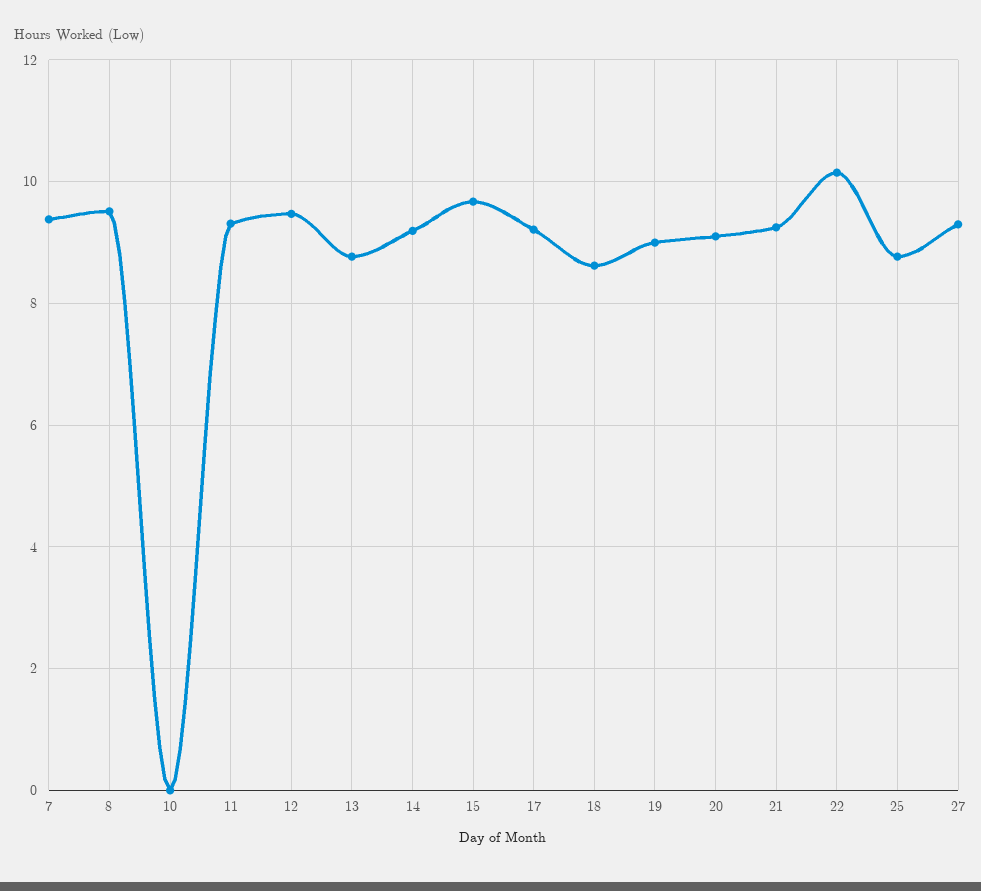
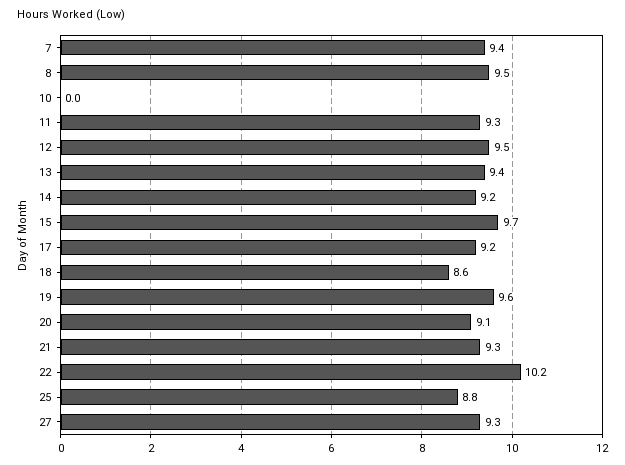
  {
    "7": 9.4,
    "8": 9.5,
    "10": 0,
    "11": 9.3,
    "12": 9.5,
-   "13": 8.8,
+   "13": 9.4,
    "14": 9.2,
    "15": 9.7,
    "17": 9.2,
    "18": 8.6,
-   "19": 9,
+   "19": 9.6,
    "20": 9.1,
    "21": 9.3,
    "22": 10.2,
    "25": 8.8,
    "27": 9.3
  }

